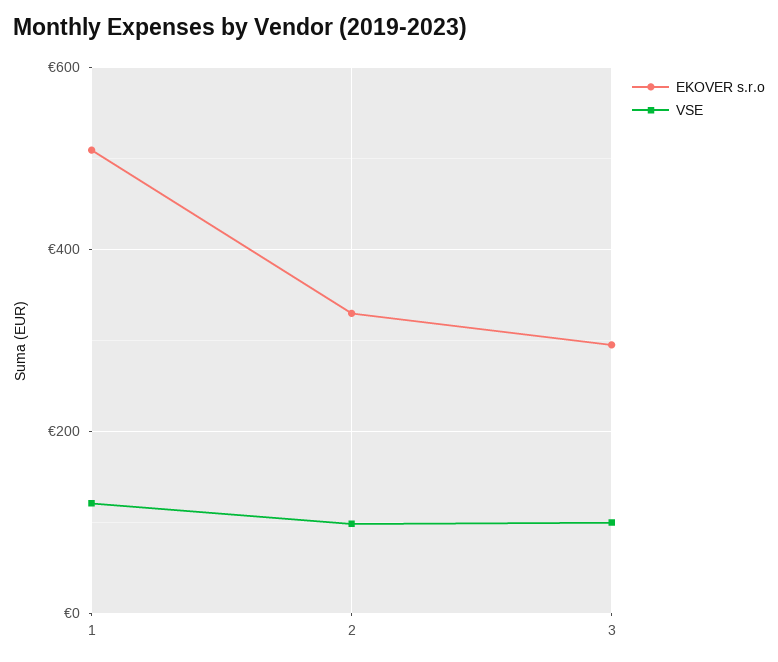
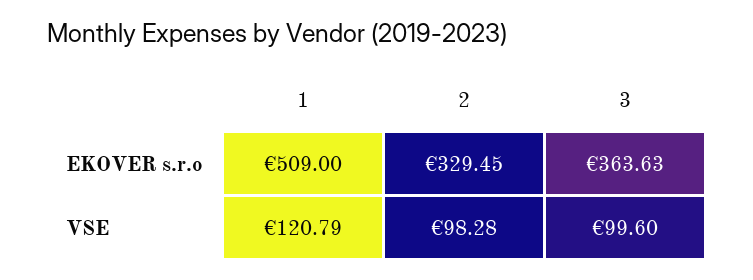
  {
    "EKOVER s.r.o": {
      "1": 509,
      "2": 329.45,
-     "3": 300
+     "3": 363.63
    },
    "VSE": {
      "1": 120.79,
      "2": 98.28,
      "3": 99.6
    }
  }

